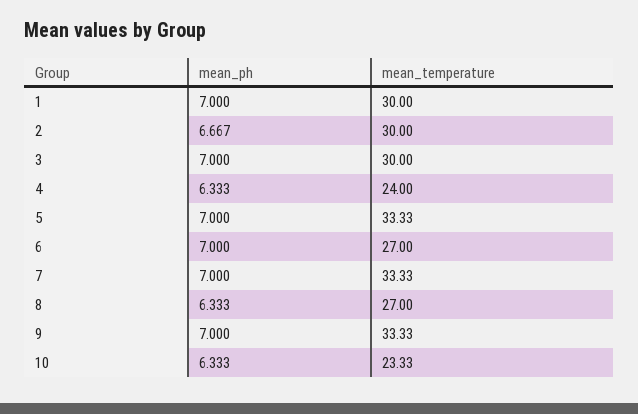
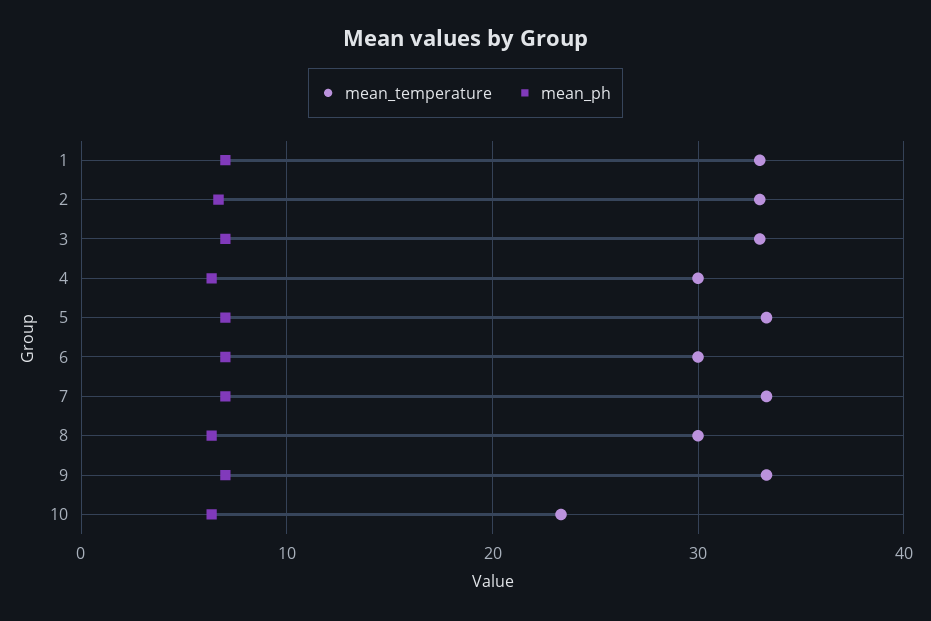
  {
    "mean_ph": {
      "1": 7,
      "2": 6.667,
      "3": 7,
      "4": 6.333,
      "5": 7,
      "6": 7,
      "7": 7,
      "8": 6.333,
      "9": 7,
      "10": 6.333
    },
    "mean_temperature": {
-     "1": 30,
+     "1": 33,
-     "2": 30,
+     "2": 33,
-     "3": 30,
+     "3": 33,
-     "4": 24,
+     "4": 30,
      "5": 33.33,
-     "6": 27,
+     "6": 30,
      "7": 33.33,
-     "8": 27,
+     "8": 30,
      "9": 33.33,
      "10": 23.33
    }
  }

